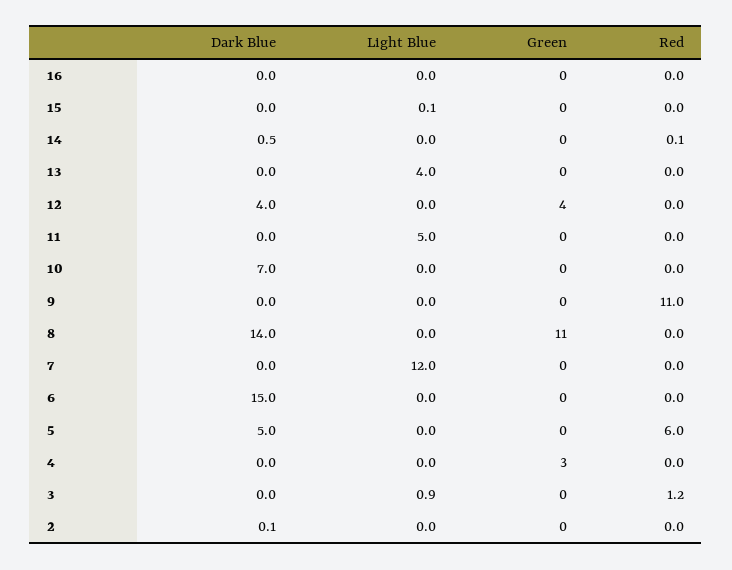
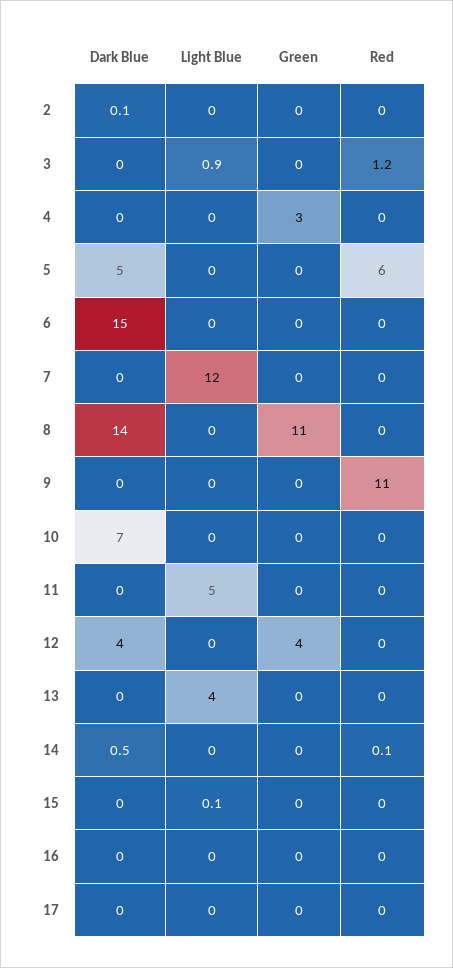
  {
    "Dark Blue": {
      "16": 0,
      "15": 0,
      "14": 0.5,
      "13": 0,
      "12": 4,
      "11": 0,
      "10": 7,
      "9": 0,
      "8": 14,
      "7": 0,
      "6": 15,
      "5": 5,
      "4": 0,
      "3": 0,
-     "2": 0.1
+     "2": 0.1,
+     "17": 0
    },
    "Light Blue": {
      "16": 0,
      "15": 0.1,
      "14": 0,
      "13": 4,
      "12": 0,
      "11": 5,
      "10": 0,
      "9": 0,
      "8": 0,
      "7": 12,
      "6": 0,
      "5": 0,
      "4": 0,
      "3": 0.9,
-     "2": 0
+     "2": 0,
+     "17": 0
    },
    "Green": {
      "16": 0,
      "15": 0,
      "14": 0,
      "13": 0,
      "12": 4,
      "11": 0,
      "10": 0,
      "9": 0,
      "8": 11,
      "7": 0,
      "6": 0,
      "5": 0,
      "4": 3,
      "3": 0,
-     "2": 0
+     "2": 0,
+     "17": 0
    },
    "Red": {
      "16": 0,
      "15": 0,
      "14": 0.1,
      "13": 0,
      "12": 0,
      "11": 0,
      "10": 0,
      "9": 11,
      "8": 0,
      "7": 0,
      "6": 0,
      "5": 6,
      "4": 0,
      "3": 1.2,
-     "2": 0
+     "2": 0,
+     "17": 0
    }
  }

